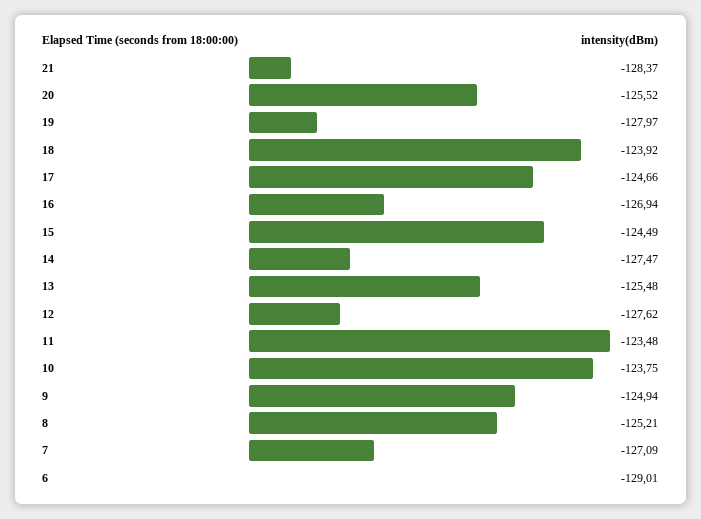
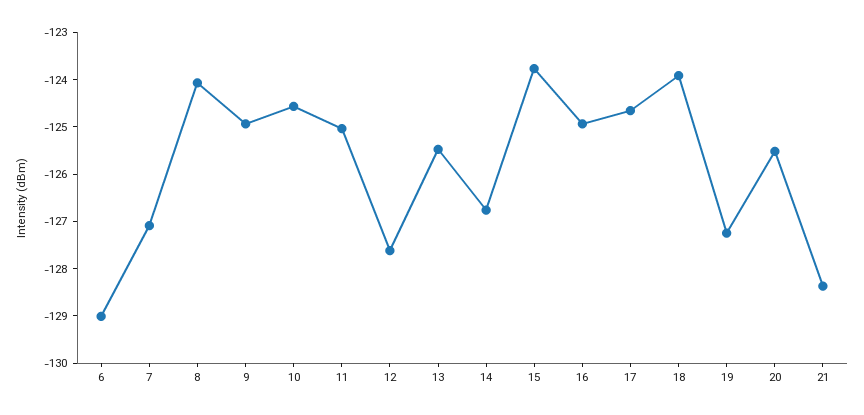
  {
    "21": -128.37,
    "20": -125.52,
-   "19": -127.97,
+   "19": -127.2,
    "18": -123.92,
    "17": -124.66,
-   "16": -126.94,
+   "16": -125,
-   "15": -124.49,
+   "15": -123.8,
-   "14": -127.47,
+   "14": -126.8,
    "13": -125.48,
    "12": -127.62,
-   "11": -123.48,
+   "11": -125,
-   "10": -123.75,
+   "10": -124.6,
    "9": -124.94,
-   "8": -125.21,
+   "8": -124,
    "7": -127.09,
    "6": -129.01
  }

